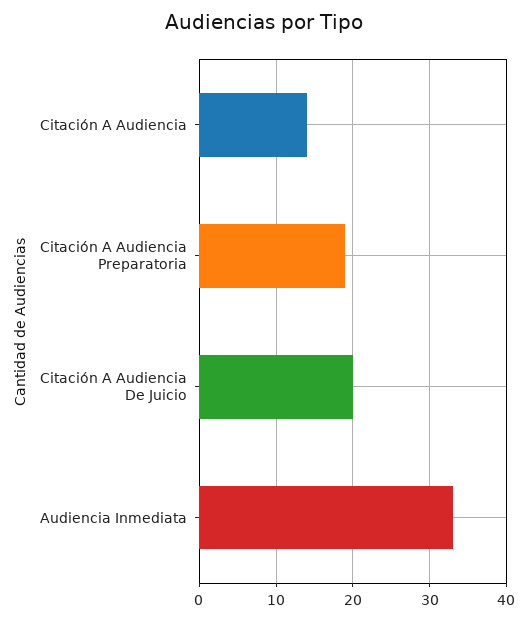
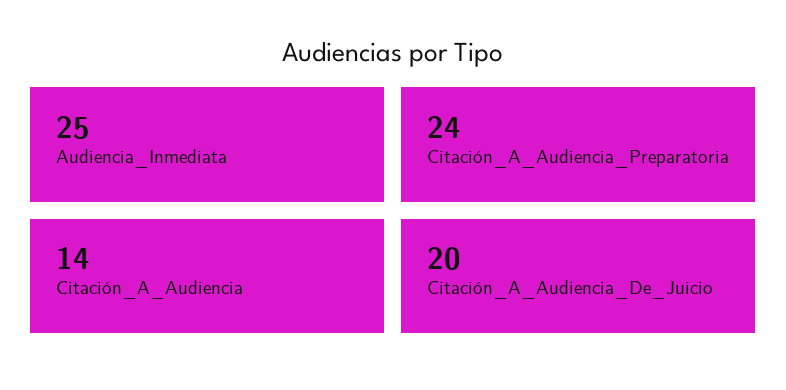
  {
    "Citación A Audiencia": 14,
-   "Citación A Audiencia Preparatoria": 19,
+   "Citación A Audiencia Preparatoria": 24,
    "Citación A Audiencia De Juicio": 20,
-   "Audiencia Inmediata": 33
+   "Audiencia Inmediata": 25
  }

